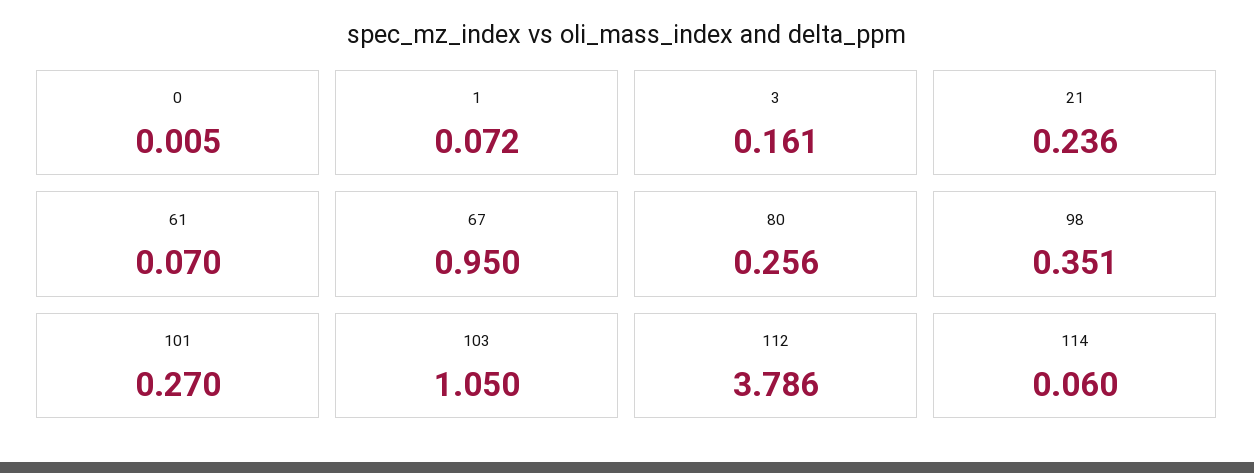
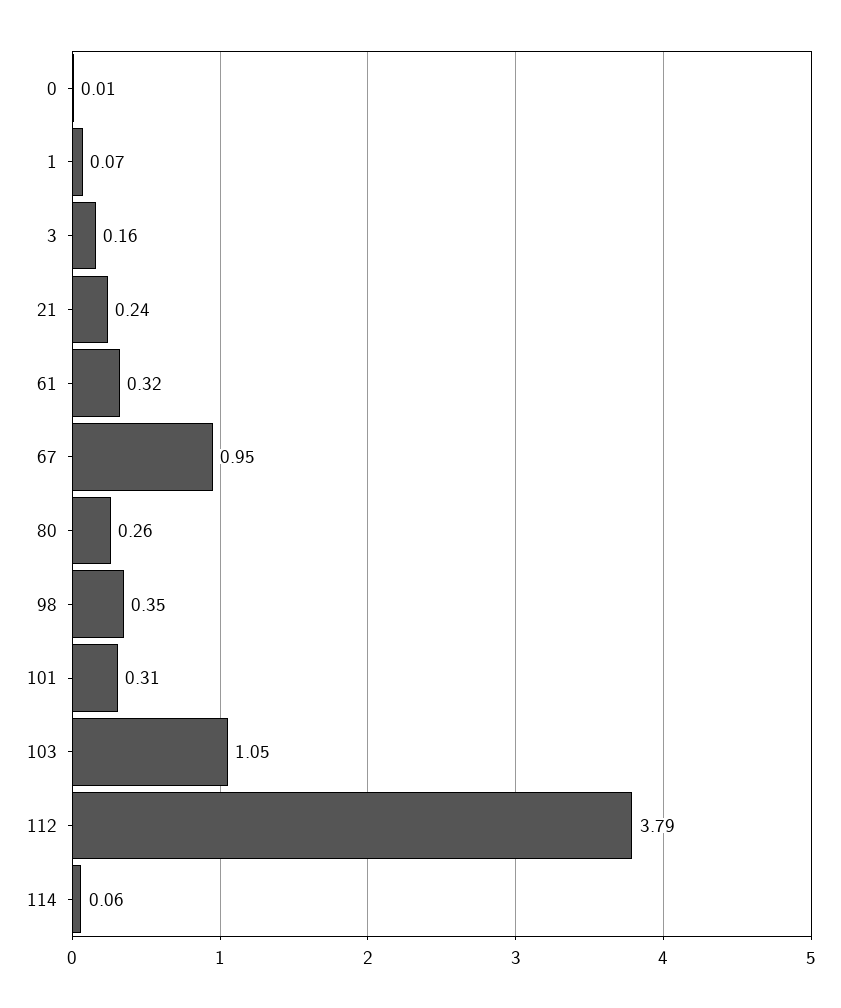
  {
    "0": 0.005,
    "1": 0.072,
    "3": 0.161,
    "21": 0.236,
-   "61": 0.07,
+   "61": 0.32,
    "67": 0.95,
    "80": 0.256,
    "98": 0.351,
-   "101": 0.27,
+   "101": 0.31,
    "103": 1.05,
    "112": 3.786,
    "114": 0.06
  }

